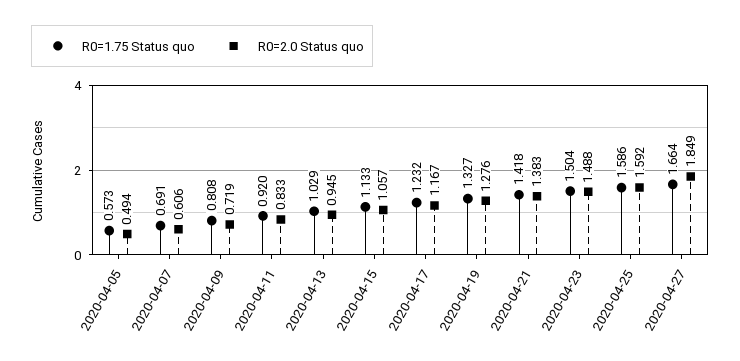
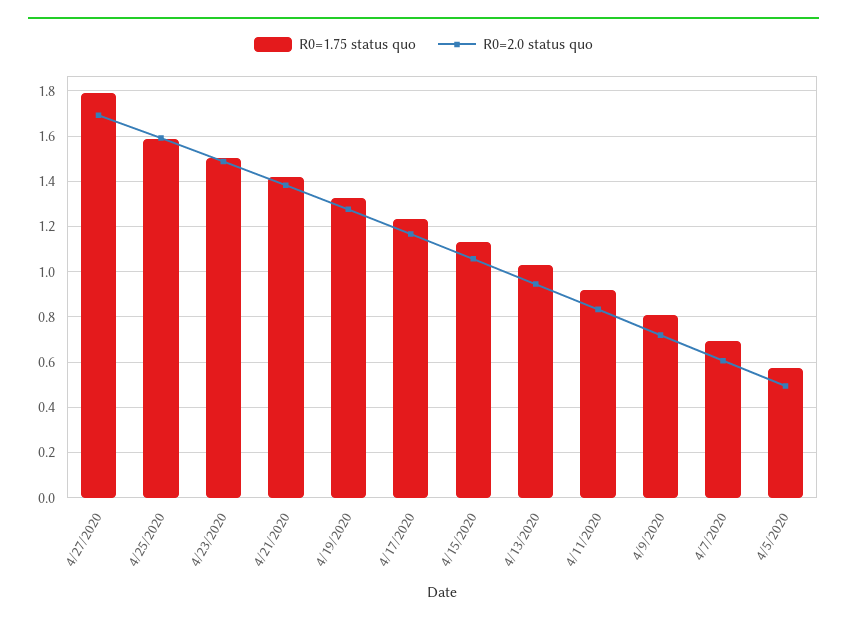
  {
    "R0=1.75 Status quo": {
      "2020-04-05": 0.573,
      "2020-04-07": 0.691,
      "2020-04-09": 0.808,
      "2020-04-11": 0.92,
      "2020-04-13": 1.029,
      "2020-04-15": 1.133,
      "2020-04-17": 1.232,
      "2020-04-19": 1.327,
      "2020-04-21": 1.418,
      "2020-04-23": 1.504,
      "2020-04-25": 1.586,
-     "2020-04-27": 1.664
+     "2020-04-27": 1.8
    },
    "R0=2.0 Status quo": {
      "2020-04-05": 0.494,
      "2020-04-07": 0.606,
      "2020-04-09": 0.719,
      "2020-04-11": 0.833,
      "2020-04-13": 0.945,
      "2020-04-15": 1.057,
      "2020-04-17": 1.167,
      "2020-04-19": 1.276,
      "2020-04-21": 1.383,
      "2020-04-23": 1.488,
      "2020-04-25": 1.592,
-     "2020-04-27": 1.849
+     "2020-04-27": 1.7
    }
  }

